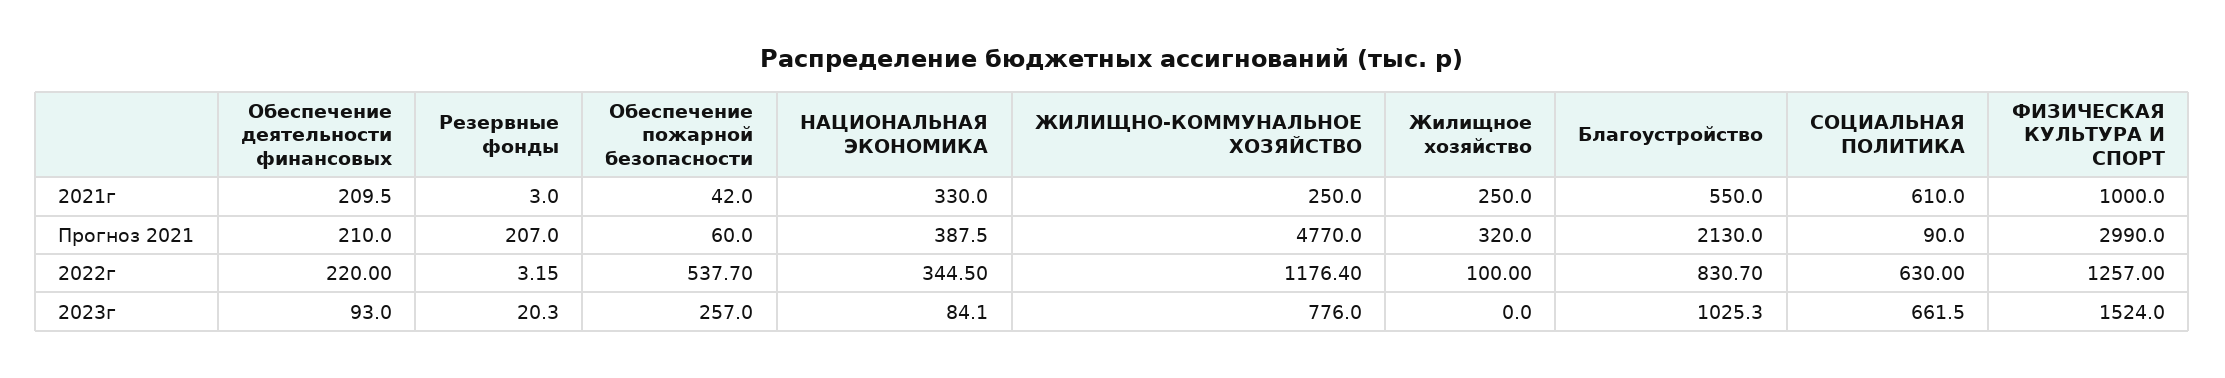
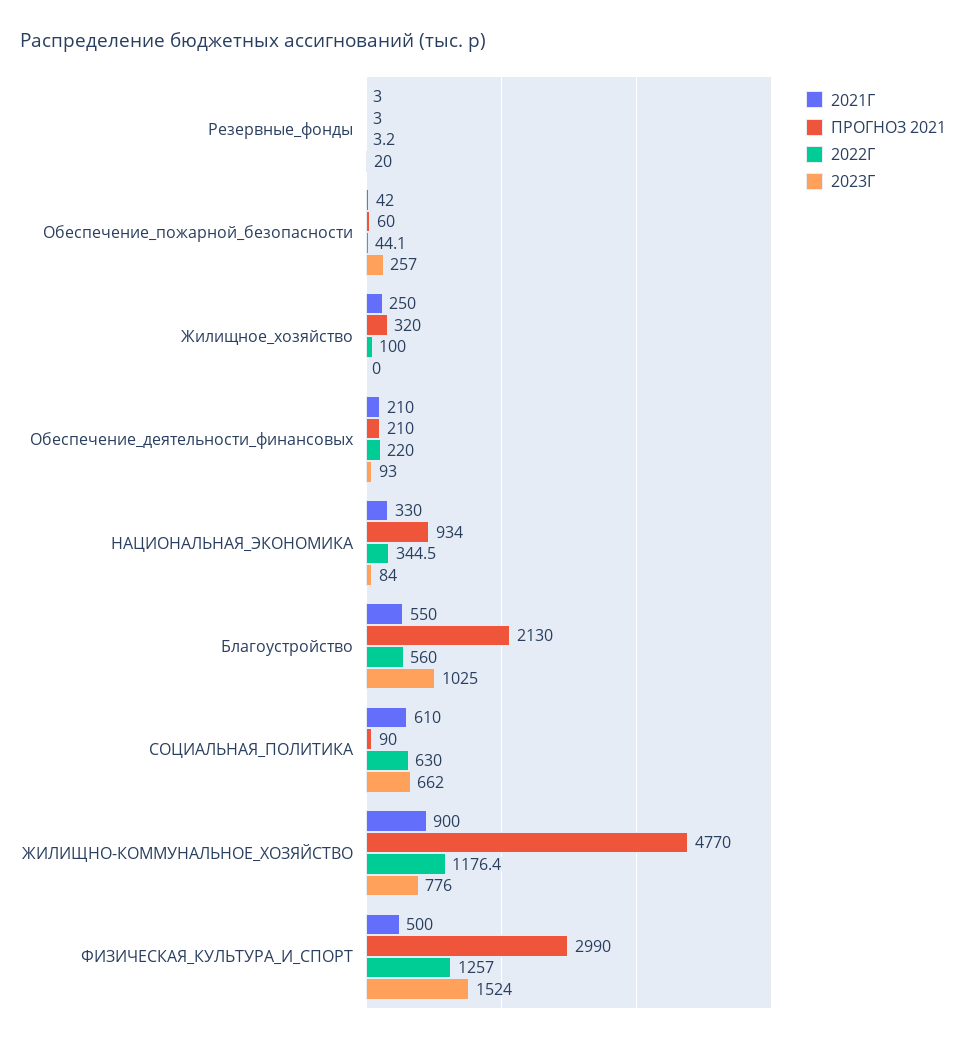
  {
    "2021г": {
      "Обеспечение деятельности финансовых": 209.5,
      "Резервные фонды": 3,
      "Обеспечение пожарной безопасности": 42,
      "НАЦИОНАЛЬНАЯ ЭКОНОМИКА": 330,
-     "ЖИЛИЩНО-КОММУНАЛЬНОЕ ХОЗЯЙСТВО": 250,
+     "ЖИЛИЩНО-КОММУНАЛЬНОЕ ХОЗЯЙСТВО": 900,
      "Жилищное хозяйство": 250,
      "Благоустройство": 550,
      "СОЦИАЛЬНАЯ ПОЛИТИКА": 610,
-     "ФИЗИЧЕСКАЯ КУЛЬТУРА И СПОРТ": 1000
+     "ФИЗИЧЕСКАЯ КУЛЬТУРА И СПОРТ": 500
    },
    "Прогноз 2021": {
      "Обеспечение деятельности финансовых": 210,
-     "Резервные фонды": 207,
+     "Резервные фонды": 3,
      "Обеспечение пожарной безопасности": 60,
-     "НАЦИОНАЛЬНАЯ ЭКОНОМИКА": 387.5,
+     "НАЦИОНАЛЬНАЯ ЭКОНОМИКА": 934,
      "ЖИЛИЩНО-КОММУНАЛЬНОЕ ХОЗЯЙСТВО": 4770,
      "Жилищное хозяйство": 320,
      "Благоустройство": 2130,
      "СОЦИАЛЬНАЯ ПОЛИТИКА": 90,
      "ФИЗИЧЕСКАЯ КУЛЬТУРА И СПОРТ": 2990
    },
    "2022г": {
      "Обеспечение деятельности финансовых": 220,
      "Резервные фонды": 3.15,
-     "Обеспечение пожарной безопасности": 537.7,
+     "Обеспечение пожарной безопасности": 44.1,
      "НАЦИОНАЛЬНАЯ ЭКОНОМИКА": 344.5,
      "ЖИЛИЩНО-КОММУНАЛЬНОЕ ХОЗЯЙСТВО": 1176.4,
      "Жилищное хозяйство": 100,
-     "Благоустройство": 830.7,
+     "Благоустройство": 560,
      "СОЦИАЛЬНАЯ ПОЛИТИКА": 630,
      "ФИЗИЧЕСКАЯ КУЛЬТУРА И СПОРТ": 1257
    },
    "2023г": {
      "Обеспечение деятельности финансовых": 93,
      "Резервные фонды": 20.3,
      "Обеспечение пожарной безопасности": 257,
      "НАЦИОНАЛЬНАЯ ЭКОНОМИКА": 84.1,
      "ЖИЛИЩНО-КОММУНАЛЬНОЕ ХОЗЯЙСТВО": 776,
      "Жилищное хозяйство": 0,
      "Благоустройство": 1025.3,
      "СОЦИАЛЬНАЯ ПОЛИТИКА": 661.5,
      "ФИЗИЧЕСКАЯ КУЛЬТУРА И СПОРТ": 1524
    }
  }

